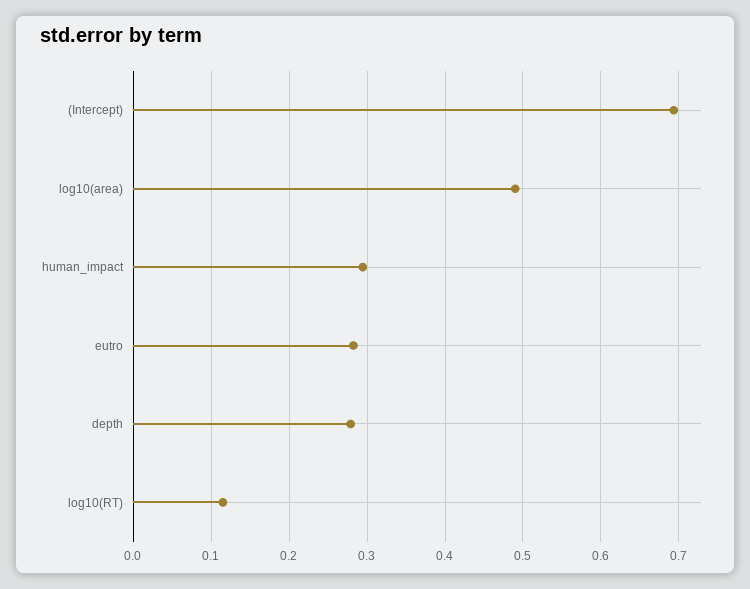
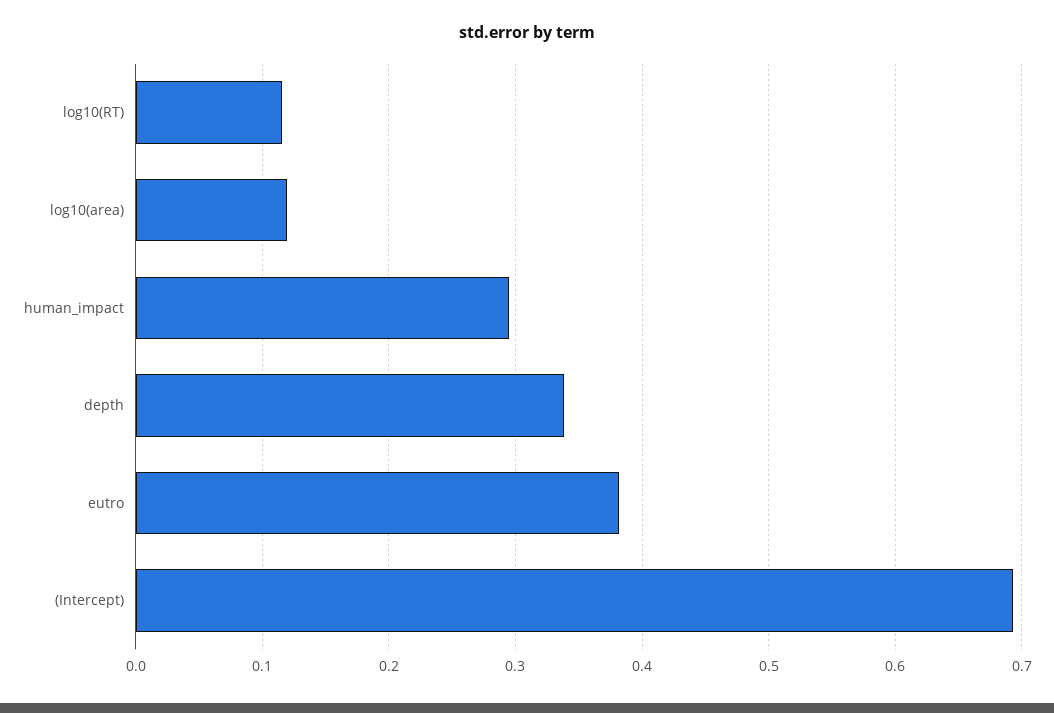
  {
    "(Intercept)": 0.69,
-   "log10(area)": 0.49,
+   "log10(area)": 0.12,
    "human_impact": 0.29,
-   "eutro": 0.28,
+   "eutro": 0.38,
-   "depth": 0.28,
+   "depth": 0.34,
    "log10(RT)": 0.12
  }

